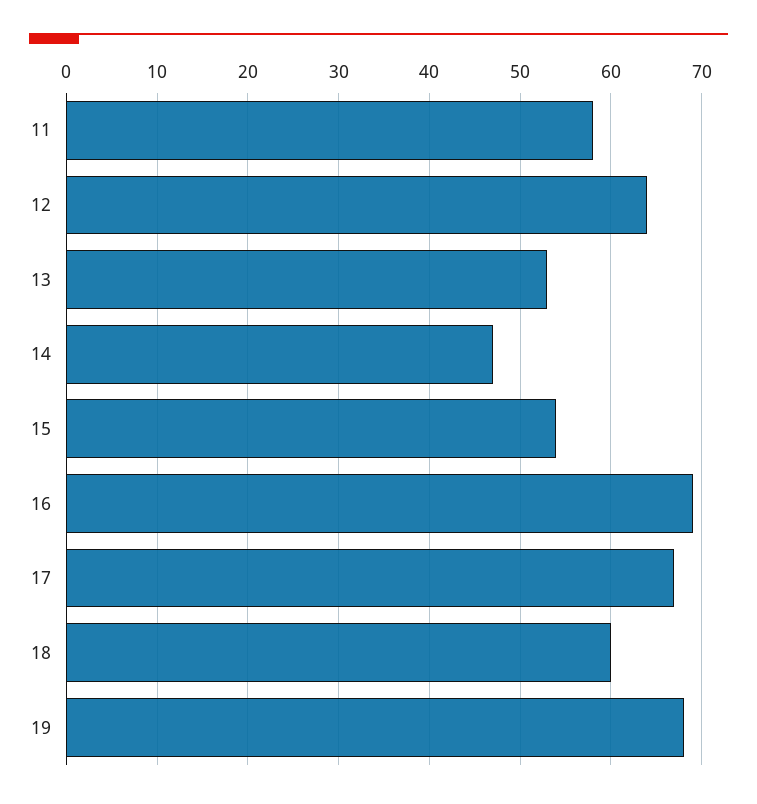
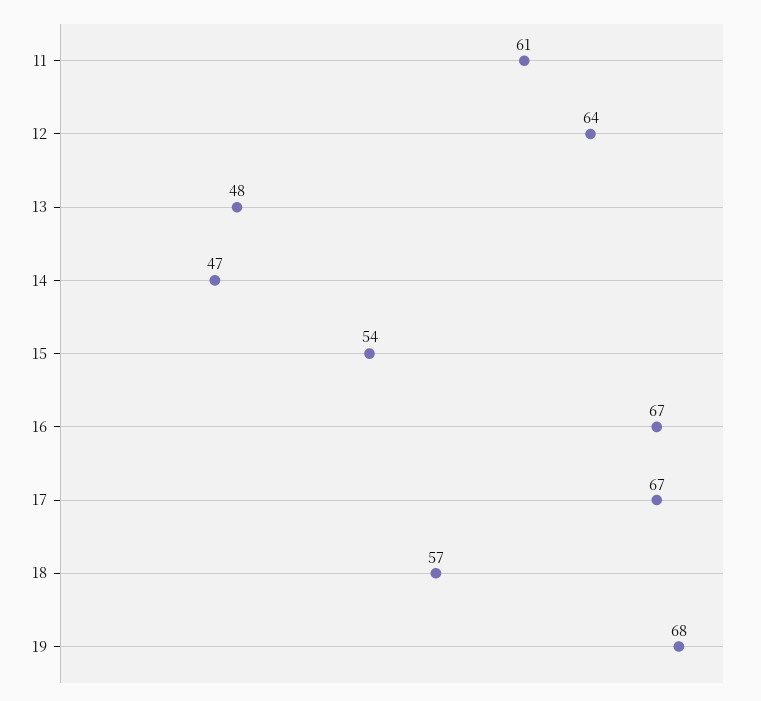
  {
-   "11": 58,
+   "11": 61,
    "12": 64,
-   "13": 53,
+   "13": 48,
    "14": 47,
    "15": 54,
-   "16": 69,
+   "16": 67,
    "17": 67,
-   "18": 60,
+   "18": 57,
    "19": 68
  }

